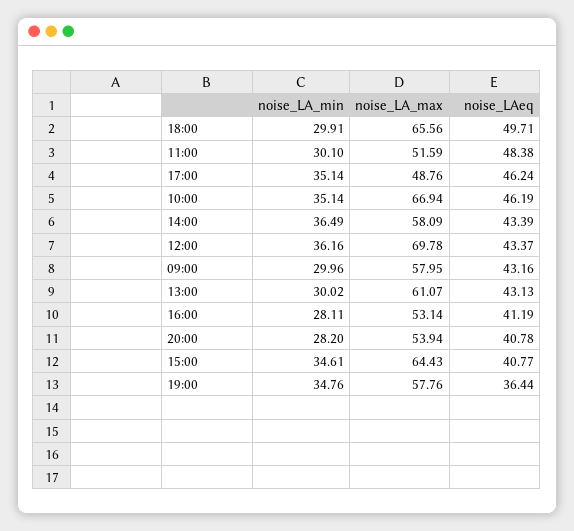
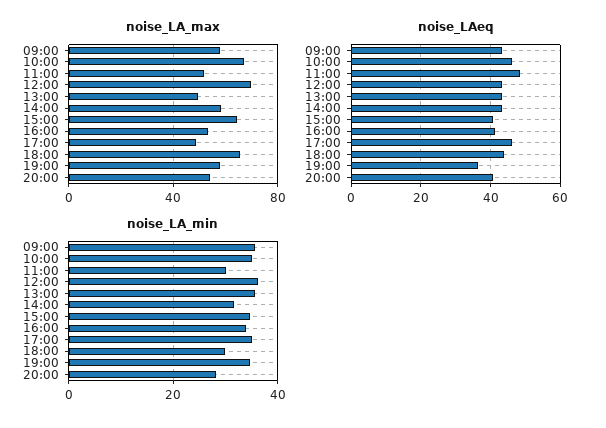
  {
    "noise_LA_min": {
      "18:00": 29.91,
      "11:00": 30.1,
      "17:00": 35.14,
      "10:00": 35.14,
-     "14:00": 36.49,
+     "14:00": 32,
      "12:00": 36.16,
-     "09:00": 29.96,
+     "09:00": 36,
-     "13:00": 30.02,
+     "13:00": 36,
-     "16:00": 28.11,
+     "16:00": 34,
      "20:00": 28.2,
      "15:00": 34.61,
      "19:00": 34.76
    },
    "noise_LA_max": {
      "18:00": 65.56,
      "11:00": 51.59,
      "17:00": 48.76,
      "10:00": 66.94,
      "14:00": 58.09,
      "12:00": 69.78,
      "09:00": 57.95,
-     "13:00": 61.07,
+     "13:00": 50,
      "16:00": 53.14,
      "20:00": 53.94,
      "15:00": 64.43,
      "19:00": 57.76
    },
    "noise_LAeq": {
-     "18:00": 49.71,
+     "18:00": 44,
      "11:00": 48.38,
      "17:00": 46.24,
      "10:00": 46.19,
      "14:00": 43.39,
      "12:00": 43.37,
      "09:00": 43.16,
      "13:00": 43.13,
      "16:00": 41.19,
      "20:00": 40.78,
      "15:00": 40.77,
      "19:00": 36.44
    }
  }

